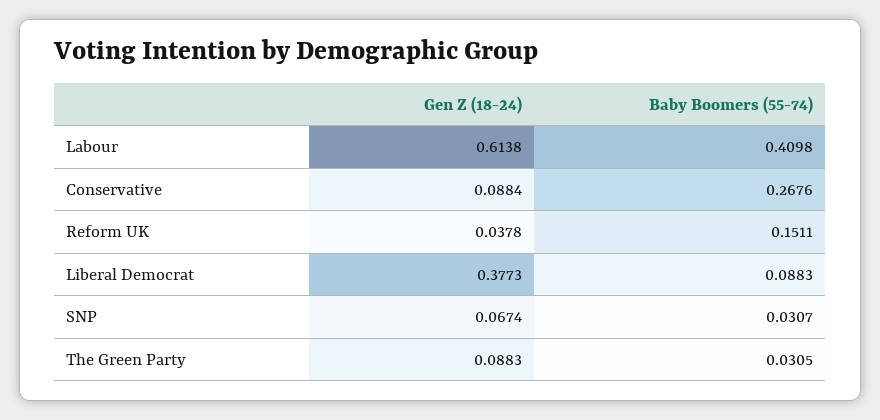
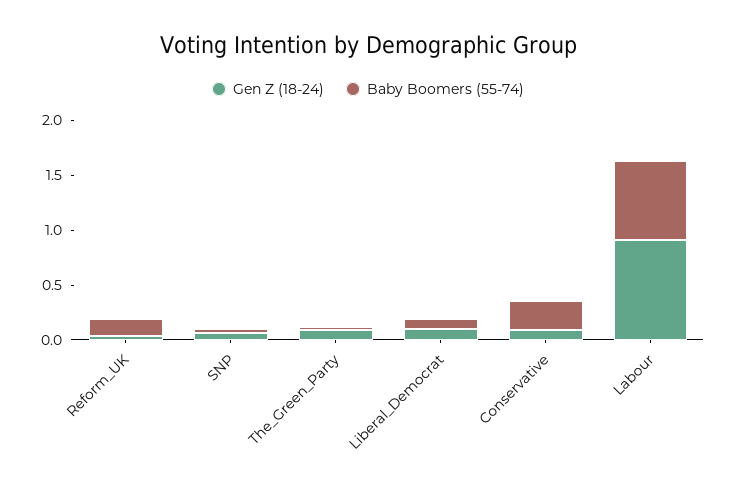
  {
    "Gen Z (18-24)": {
-     "Labour": 0.6138,
+     "Labour": 0.9,
      "Conservative": 0.0884,
      "Reform UK": 0.0378,
-     "Liberal Democrat": 0.3773,
+     "Liberal Democrat": 0.1,
      "SNP": 0.0674,
      "The Green Party": 0.0883
    },
    "Baby Boomers (55-74)": {
-     "Labour": 0.4098,
+     "Labour": 0.7,
      "Conservative": 0.2676,
      "Reform UK": 0.1511,
      "Liberal Democrat": 0.0883,
      "SNP": 0.0307,
      "The Green Party": 0.0305
    }
  }

